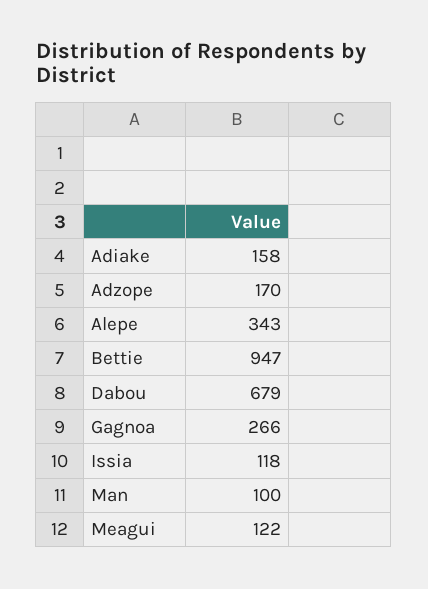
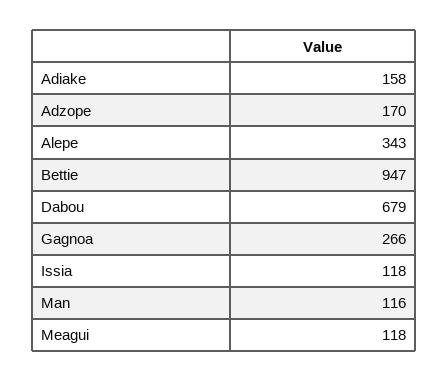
  {
    "Adiake": 158,
    "Adzope": 170,
    "Alepe": 343,
    "Bettie": 947,
    "Dabou": 679,
    "Gagnoa": 266,
    "Issia": 118,
-   "Man": 100,
+   "Man": 116,
-   "Meagui": 122
+   "Meagui": 118
  }

